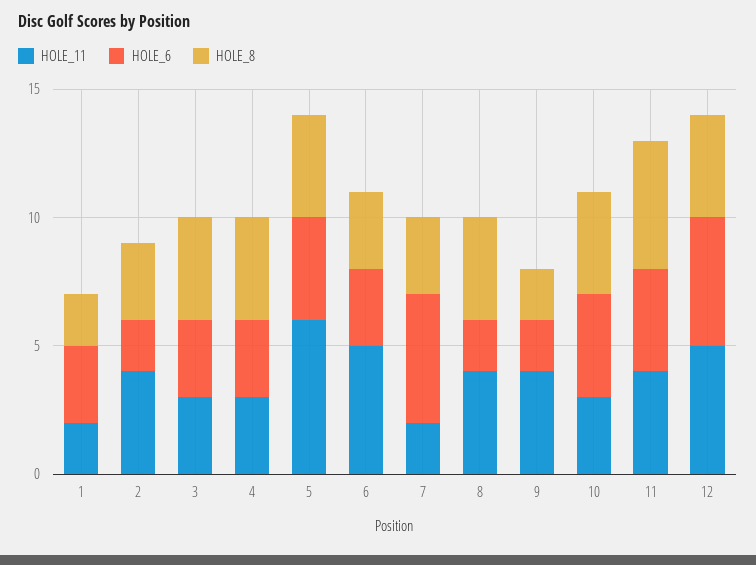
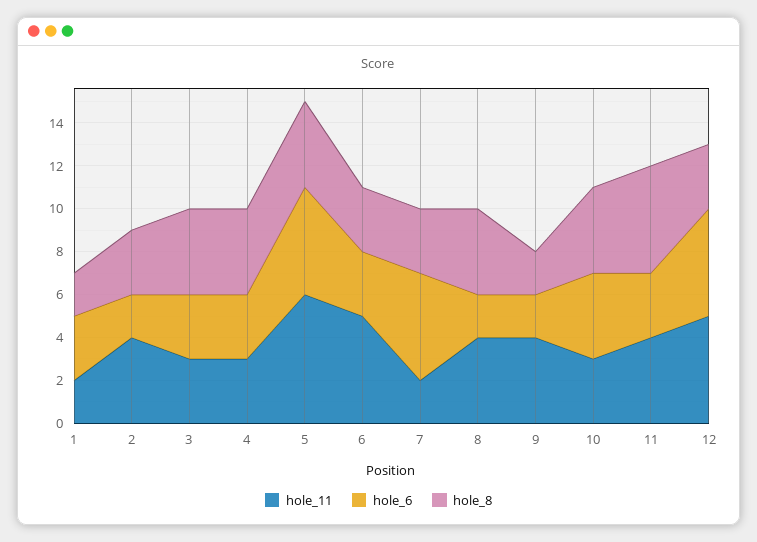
  {
    "HOLE_11": {
      "1": 2,
      "2": 4,
      "3": 3,
      "4": 3,
      "5": 6,
      "6": 5,
      "7": 2,
      "8": 4,
      "9": 4,
      "10": 3,
      "11": 4,
      "12": 5
    },
    "HOLE_6": {
      "1": 3,
      "2": 2,
      "3": 3,
      "4": 3,
-     "5": 4,
+     "5": 5,
      "6": 3,
      "7": 5,
      "8": 2,
      "9": 2,
      "10": 4,
-     "11": 4,
+     "11": 3,
      "12": 5
    },
    "HOLE_8": {
      "1": 2,
      "2": 3,
      "3": 4,
      "4": 4,
      "5": 4,
      "6": 3,
      "7": 3,
      "8": 4,
      "9": 2,
      "10": 4,
      "11": 5,
-     "12": 4
+     "12": 3
    }
  }

